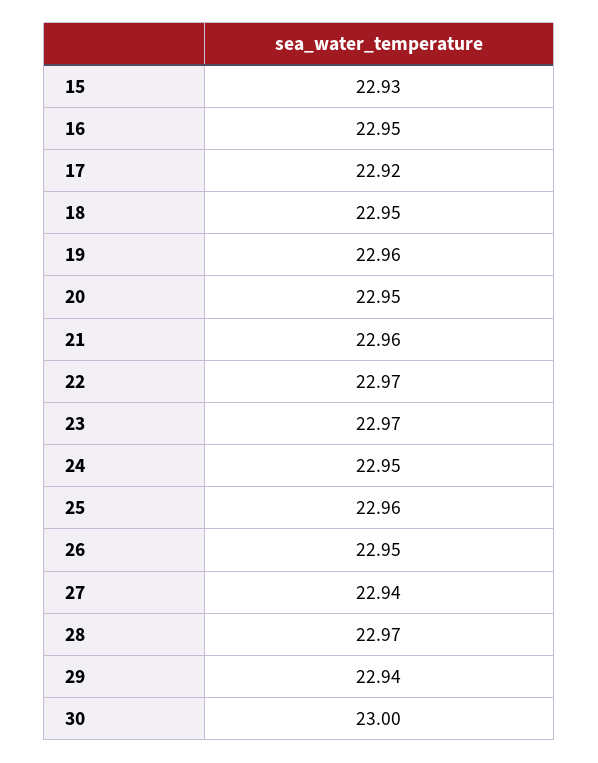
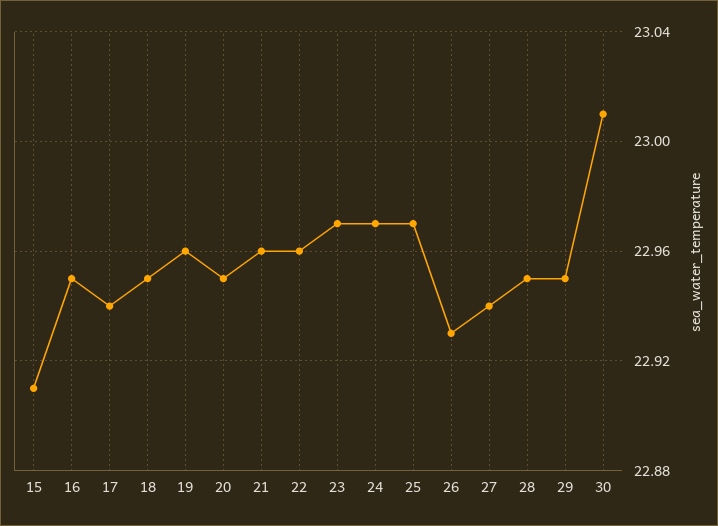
  {
-   "15": 22.93,
+   "15": 22.91,
    "16": 22.95,
-   "17": 22.92,
+   "17": 22.94,
    "18": 22.95,
    "19": 22.96,
    "20": 22.95,
    "21": 22.96,
-   "22": 22.97,
+   "22": 22.96,
    "23": 22.97,
-   "24": 22.95,
+   "24": 22.97,
-   "25": 22.96,
+   "25": 22.97,
-   "26": 22.95,
+   "26": 22.93,
    "27": 22.94,
-   "28": 22.97,
+   "28": 22.95,
-   "29": 22.94,
+   "29": 22.95,
-   "30": 23
+   "30": 23.01
  }

